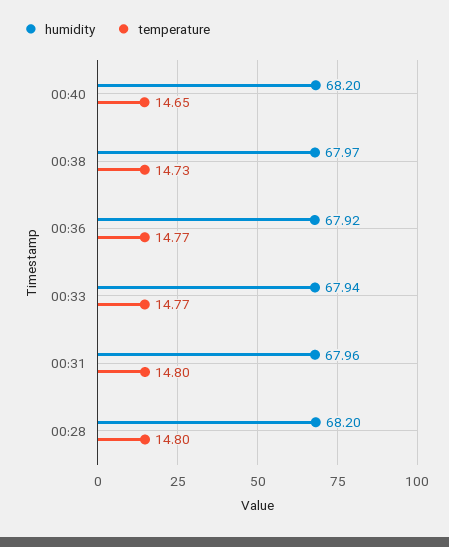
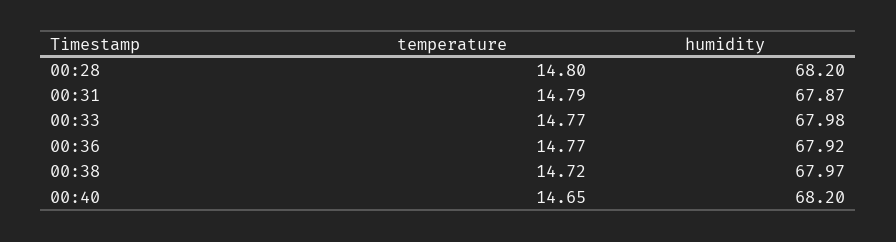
  {
    "humidity": {
      "00:40": 68.2,
      "00:38": 67.97,
      "00:36": 67.92,
-     "00:33": 67.94,
+     "00:33": 67.98,
-     "00:31": 67.96,
+     "00:31": 67.87,
      "00:28": 68.2
    },
    "temperature": {
      "00:40": 14.65,
-     "00:38": 14.73,
+     "00:38": 14.72,
      "00:36": 14.77,
      "00:33": 14.77,
-     "00:31": 14.8,
+     "00:31": 14.79,
      "00:28": 14.8
    }
  }

